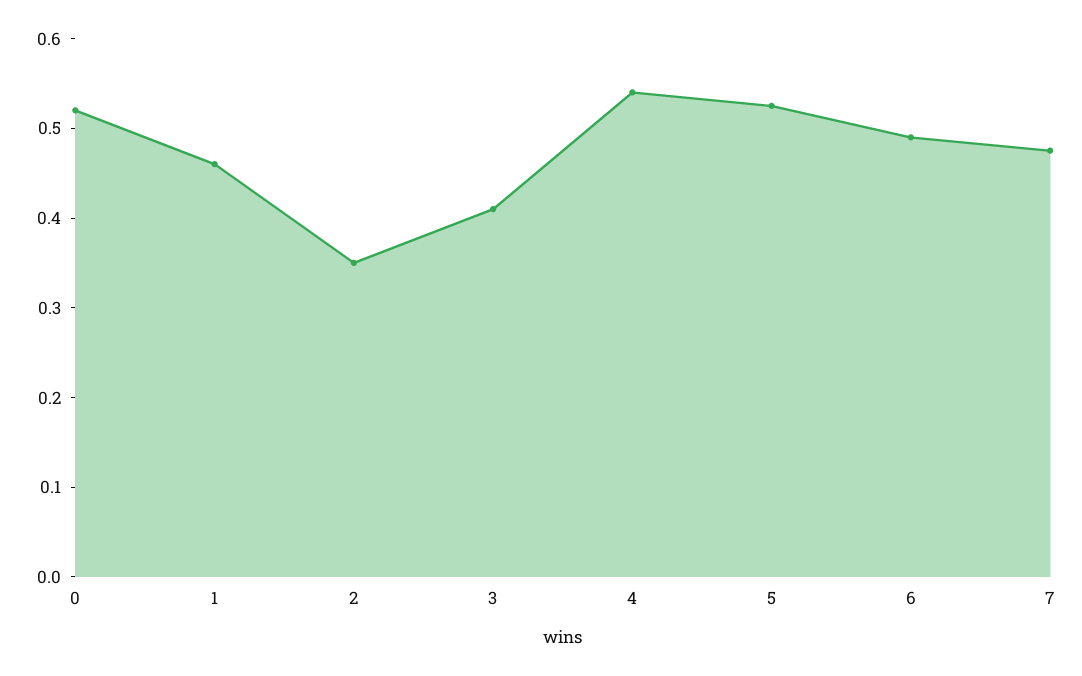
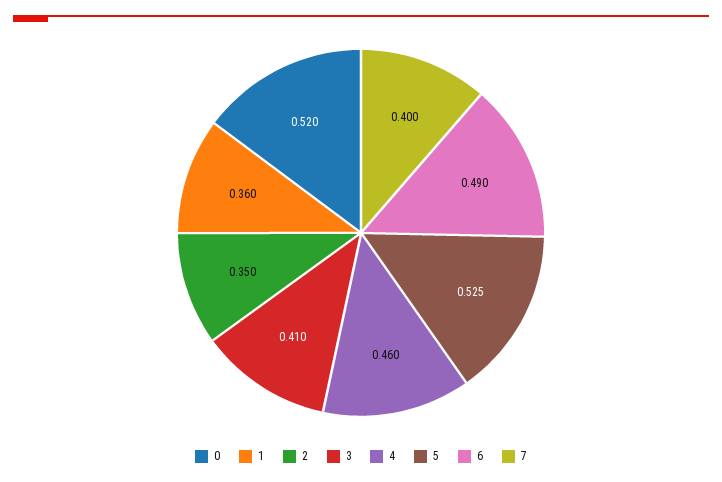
  {
    "0": 0.52,
-   "1": 0.46,
+   "1": 0.36,
    "2": 0.35,
    "3": 0.41,
-   "4": 0.54,
+   "4": 0.46,
    "5": 0.525,
    "6": 0.49,
-   "7": 0.48
+   "7": 0.4
  }

